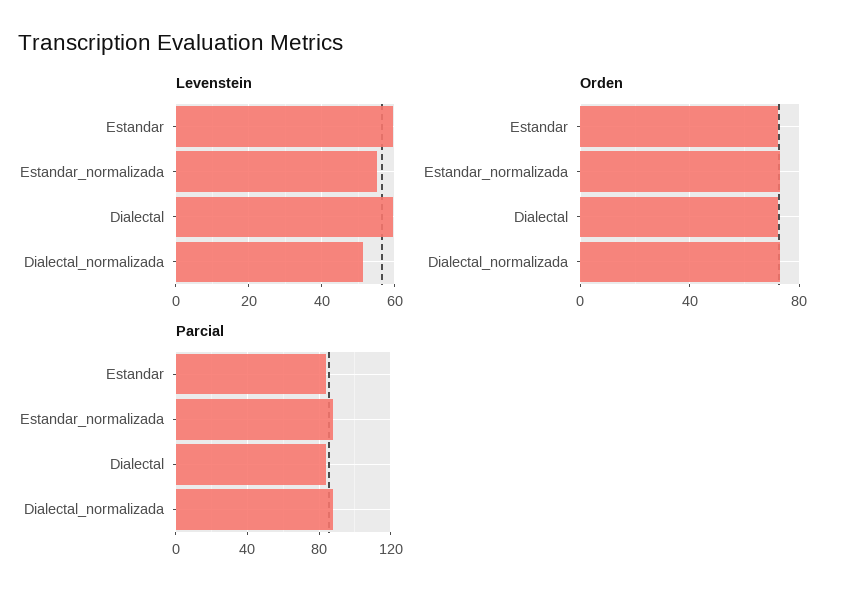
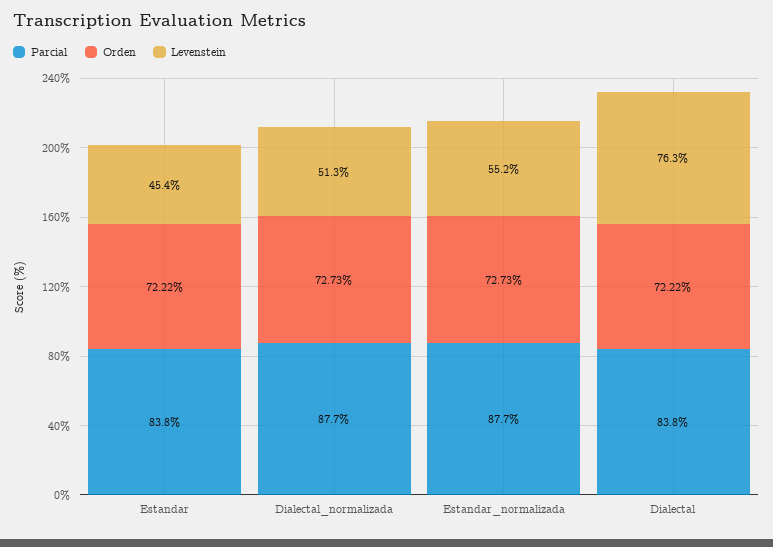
  {
    "Levenstein": {
-     "Estandar": 60,
+     "Estandar": 45.4,
      "Estandar_normalizada": 55.2,
-     "Dialectal": 60,
+     "Dialectal": 76.3,
      "Dialectal_normalizada": 51.3
    },
    "Orden": {
      "Estandar": 72.22,
      "Estandar_normalizada": 72.73,
      "Dialectal": 72.22,
      "Dialectal_normalizada": 72.73
    },
    "Parcial": {
      "Estandar": 83.8,
      "Estandar_normalizada": 87.7,
      "Dialectal": 83.8,
      "Dialectal_normalizada": 87.7
    }
  }

